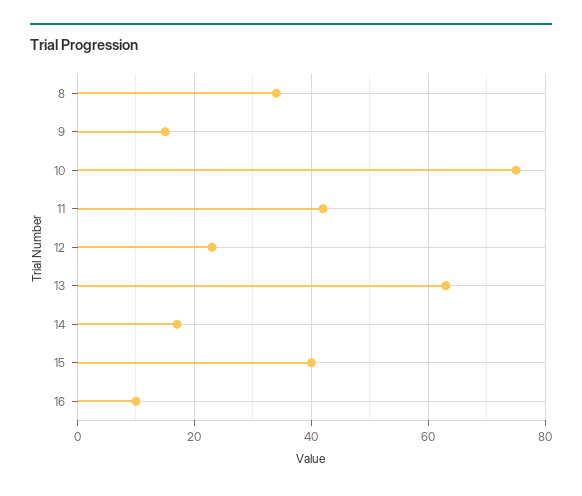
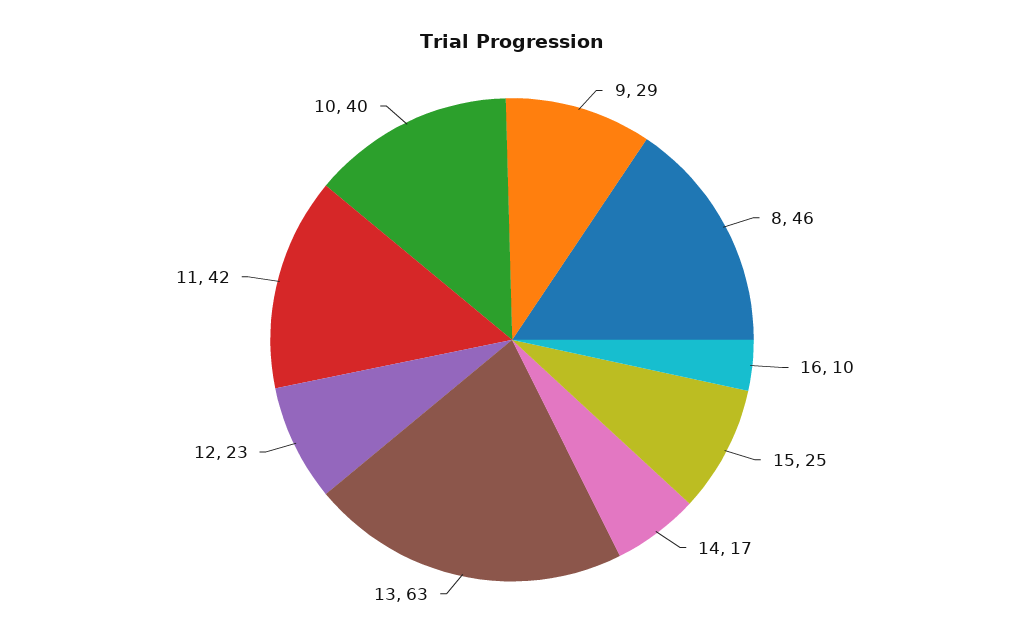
  {
-   "8": 35,
+   "8": 46,
-   "9": 15,
+   "9": 29,
-   "10": 75,
+   "10": 40,
    "11": 42,
    "12": 23,
    "13": 63,
    "14": 17,
-   "15": 40,
+   "15": 25,
    "16": 10
  }

